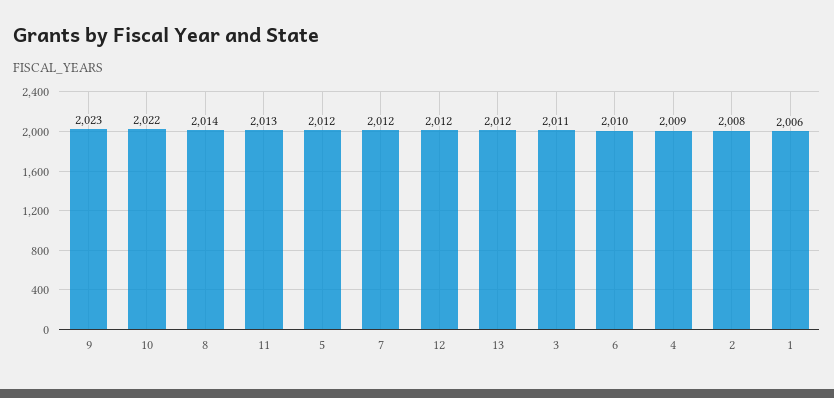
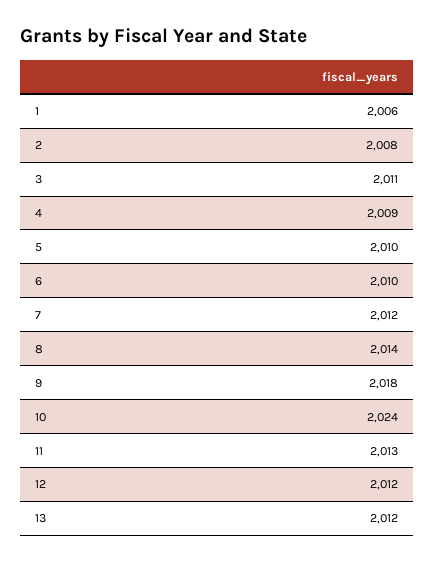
  {
-   "9": 2023,
+   "9": 2018,
-   "10": 2022,
+   "10": 2024,
    "8": 2014,
    "11": 2013,
-   "5": 2012,
+   "5": 2010,
    "7": 2012,
    "12": 2012,
    "13": 2012,
    "3": 2011,
    "6": 2010,
    "4": 2009,
    "2": 2008,
    "1": 2006
  }

